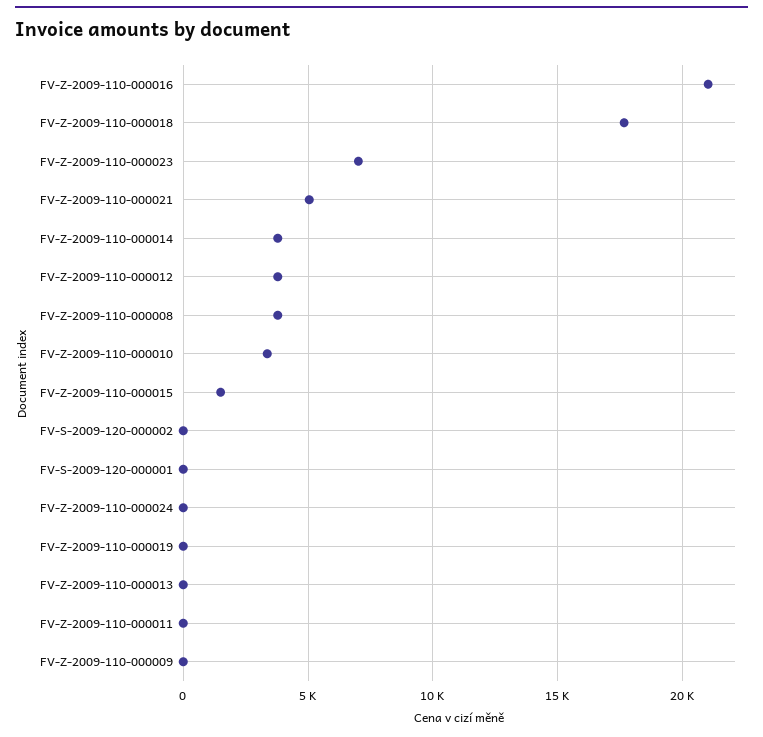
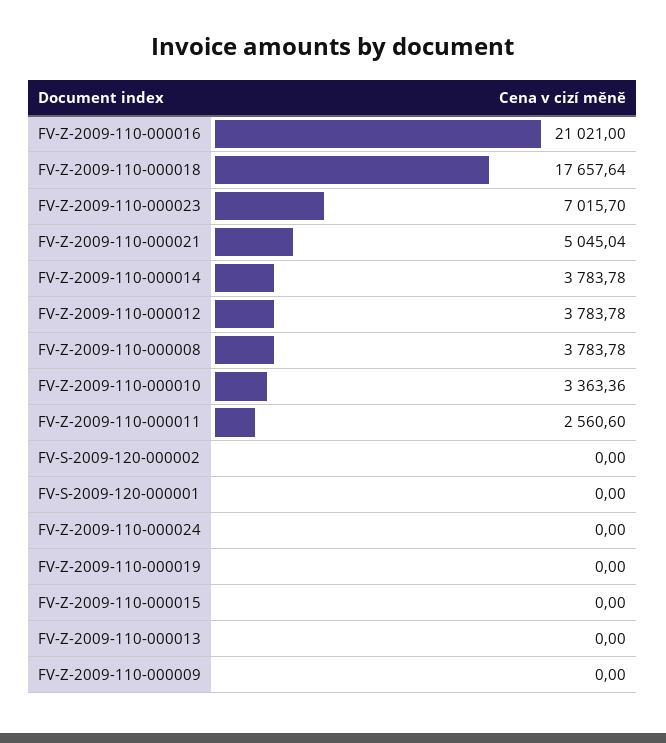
  {
    "FV-Z-2009-110-000016": 21021,
    "FV-Z-2009-110-000018": 17657.64,
    "FV-Z-2009-110-000023": 7015.7,
    "FV-Z-2009-110-000021": 5045.04,
    "FV-Z-2009-110-000014": 3783.78,
    "FV-Z-2009-110-000012": 3783.78,
    "FV-Z-2009-110-000008": 3783.78,
    "FV-Z-2009-110-000010": 3363.36,
-   "FV-Z-2009-110-000015": 1500,
+   "FV-Z-2009-110-000015": 0,
    "FV-S-2009-120-000002": 0,
    "FV-S-2009-120-000001": 0,
    "FV-Z-2009-110-000024": 0,
    "FV-Z-2009-110-000019": 0,
    "FV-Z-2009-110-000013": 0,
-   "FV-Z-2009-110-000011": 0,
+   "FV-Z-2009-110-000011": 2560.6,
    "FV-Z-2009-110-000009": 0
  }

